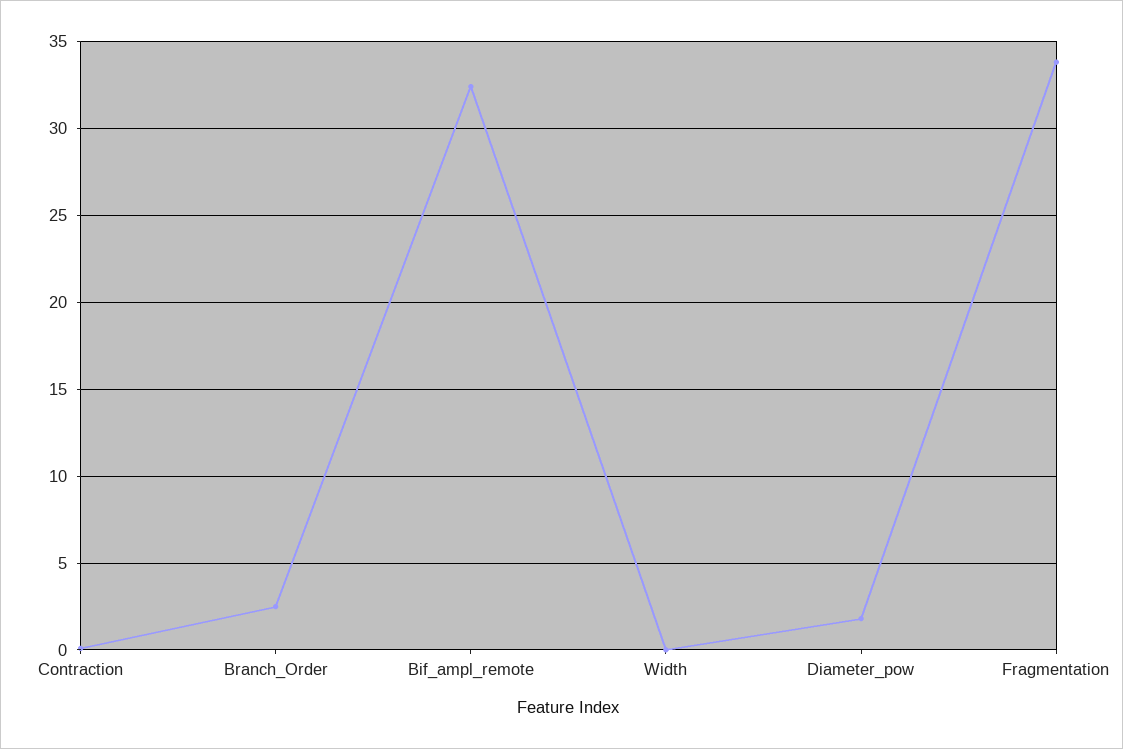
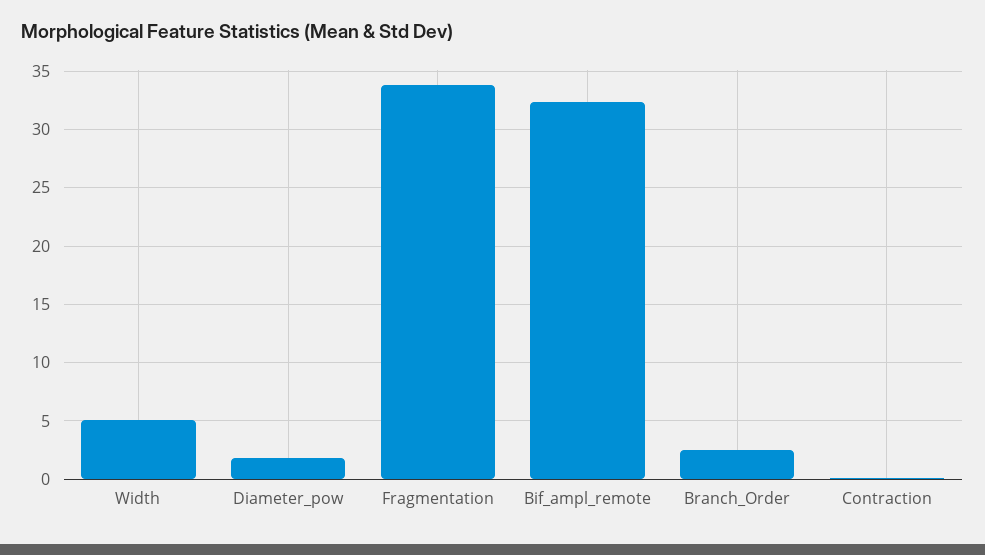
  {
    "Contraction": 0,
    "Branch_Order": 2.5,
    "Bif_ampl_remote": 32.5,
-   "Width": 0,
+   "Width": 5,
    "Diameter_pow": 2,
    "Fragmentation": 34
  }

